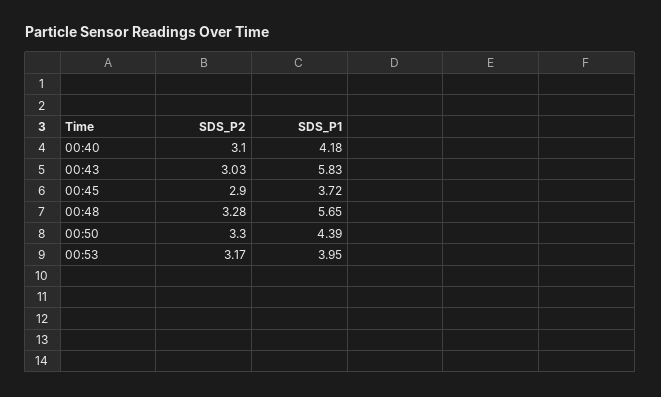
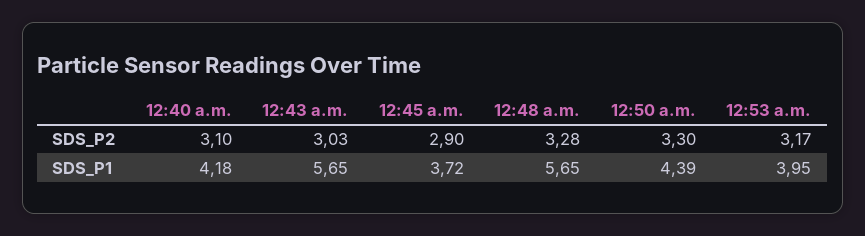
  {
    "SDS_P2": {
      "00:40": 3.1,
      "00:43": 3.03,
      "00:45": 2.9,
      "00:48": 3.28,
      "00:50": 3.3,
      "00:53": 3.17
    },
    "SDS_P1": {
      "00:40": 4.18,
-     "00:43": 5.83,
+     "00:43": 5.65,
      "00:45": 3.72,
      "00:48": 5.65,
      "00:50": 4.39,
      "00:53": 3.95
    }
  }

